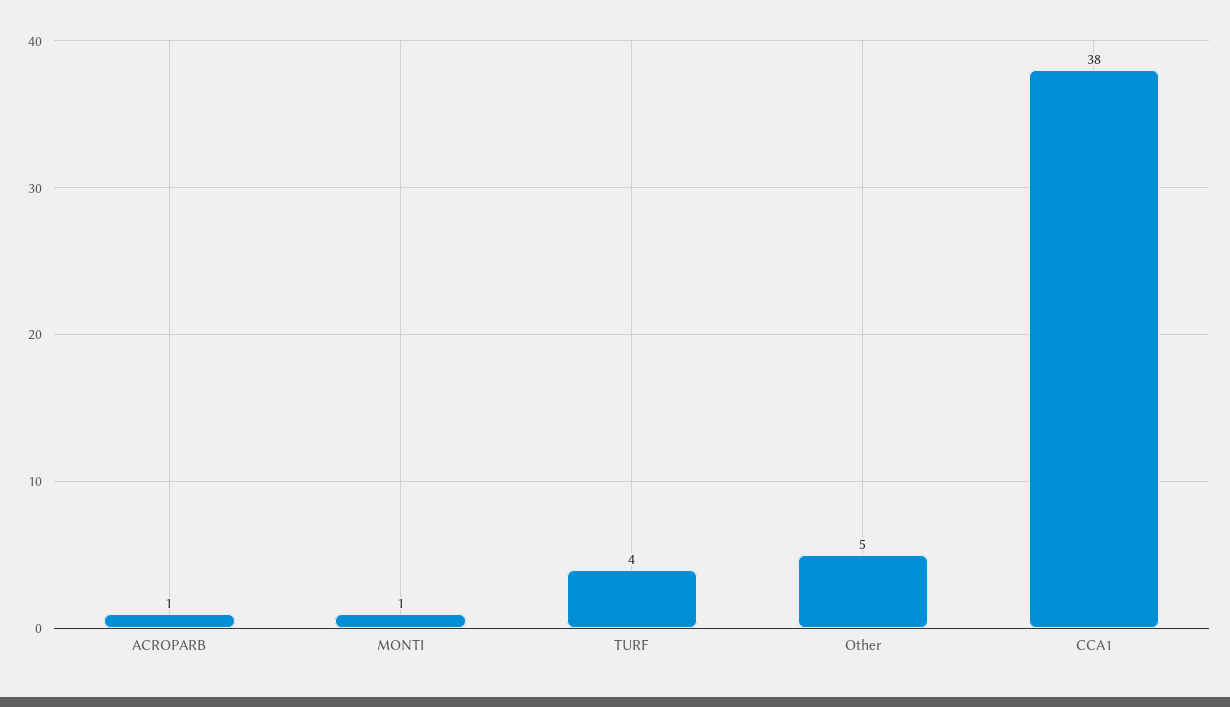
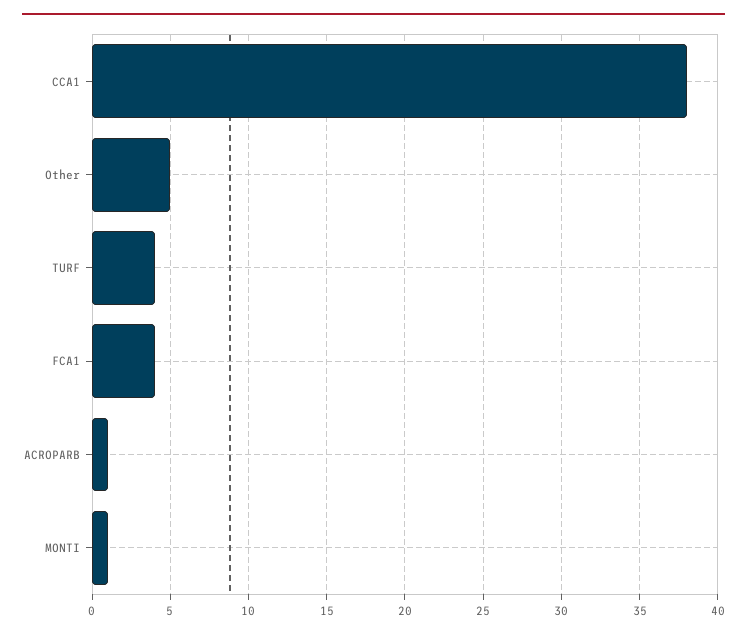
  {
    "ACROPARB": 1,
    "MONTI": 1,
    "TURF": 4,
    "Other": 5,
-   "CCA1": 38
+   "CCA1": 38,
+   "FCA1": 4
  }

